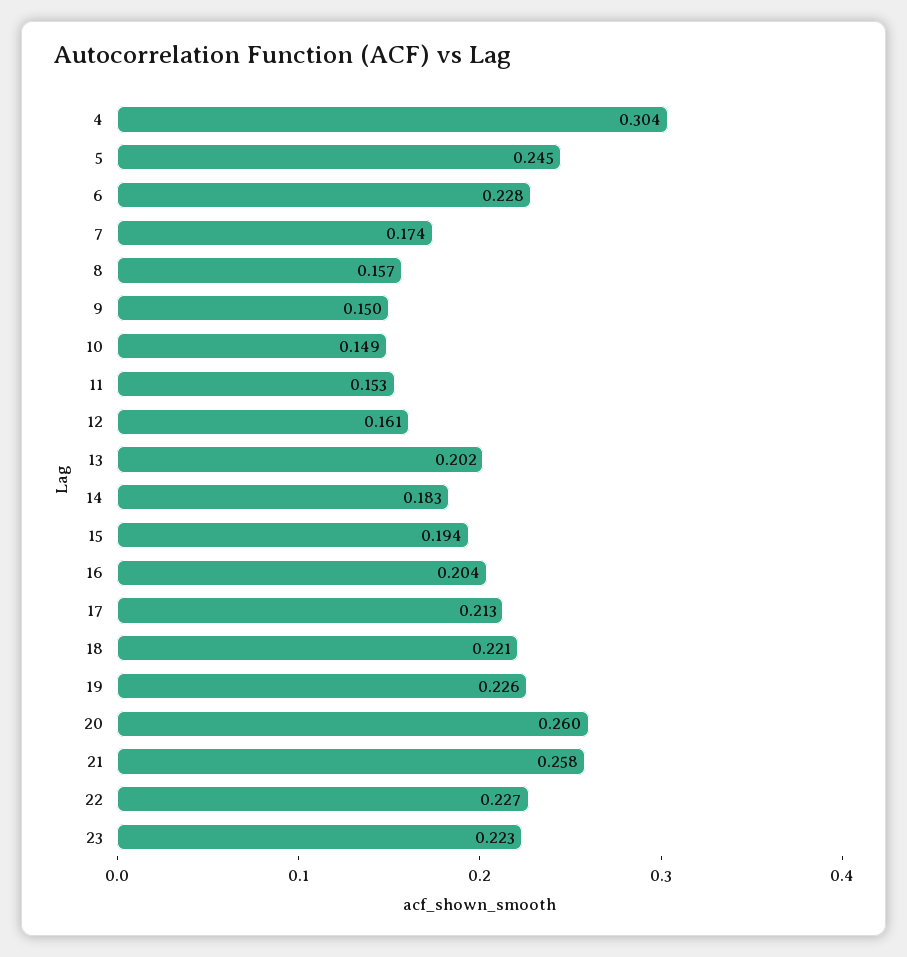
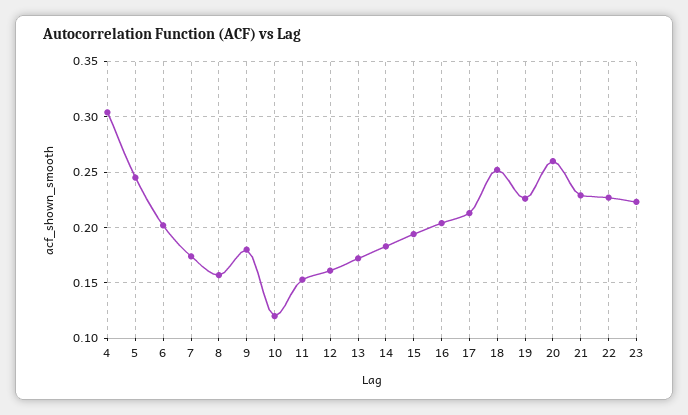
  {
    "4": 0.304,
    "5": 0.245,
-   "6": 0.228,
+   "6": 0.2,
    "7": 0.174,
    "8": 0.157,
-   "9": 0.15,
+   "9": 0.18,
-   "10": 0.149,
+   "10": 0.12,
    "11": 0.153,
    "12": 0.161,
-   "13": 0.202,
+   "13": 0.17,
    "14": 0.183,
    "15": 0.194,
    "16": 0.204,
    "17": 0.213,
-   "18": 0.221,
+   "18": 0.25,
    "19": 0.226,
    "20": 0.26,
-   "21": 0.258,
+   "21": 0.23,
    "22": 0.227,
    "23": 0.223
  }

